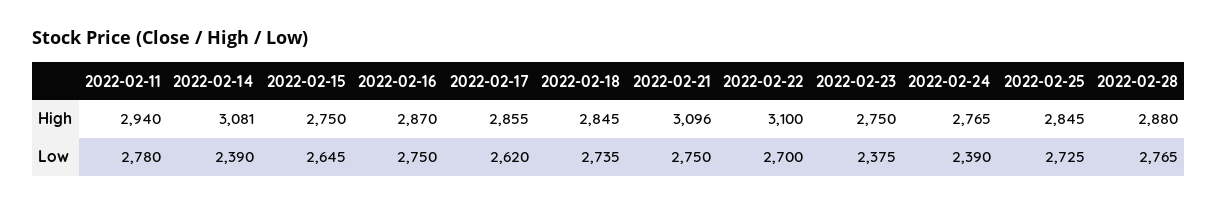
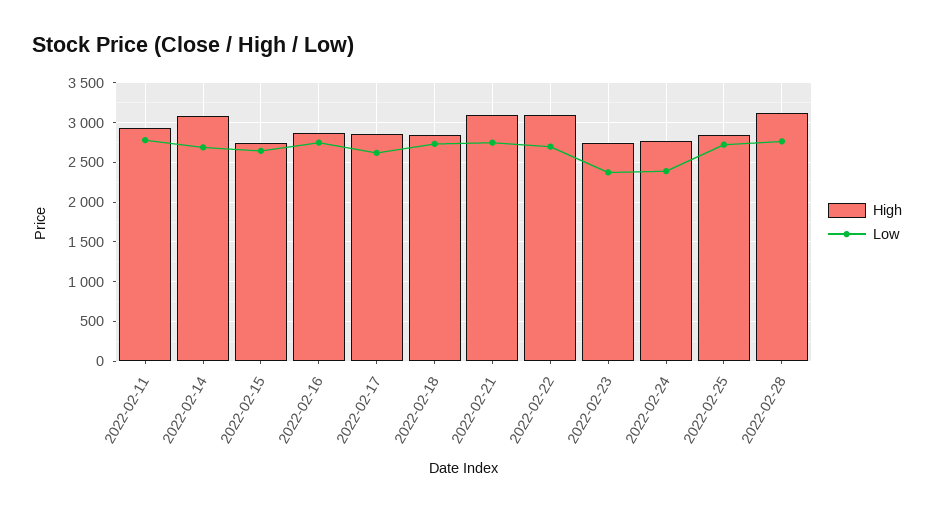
  {
    "High": {
      "2022-02-11": 2940,
      "2022-02-14": 3081,
      "2022-02-15": 2750,
      "2022-02-16": 2870,
      "2022-02-17": 2855,
      "2022-02-18": 2845,
      "2022-02-21": 3096,
      "2022-02-22": 3100,
      "2022-02-23": 2750,
      "2022-02-24": 2765,
      "2022-02-25": 2845,
-     "2022-02-28": 2880
+     "2022-02-28": 3100
    },
    "Low": {
      "2022-02-11": 2780,
-     "2022-02-14": 2390,
+     "2022-02-14": 2700,
      "2022-02-15": 2645,
      "2022-02-16": 2750,
      "2022-02-17": 2620,
      "2022-02-18": 2735,
      "2022-02-21": 2750,
      "2022-02-22": 2700,
      "2022-02-23": 2375,
      "2022-02-24": 2390,
      "2022-02-25": 2725,
      "2022-02-28": 2765
    }
  }

